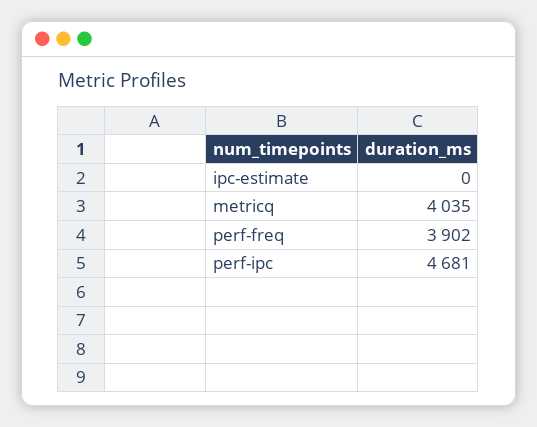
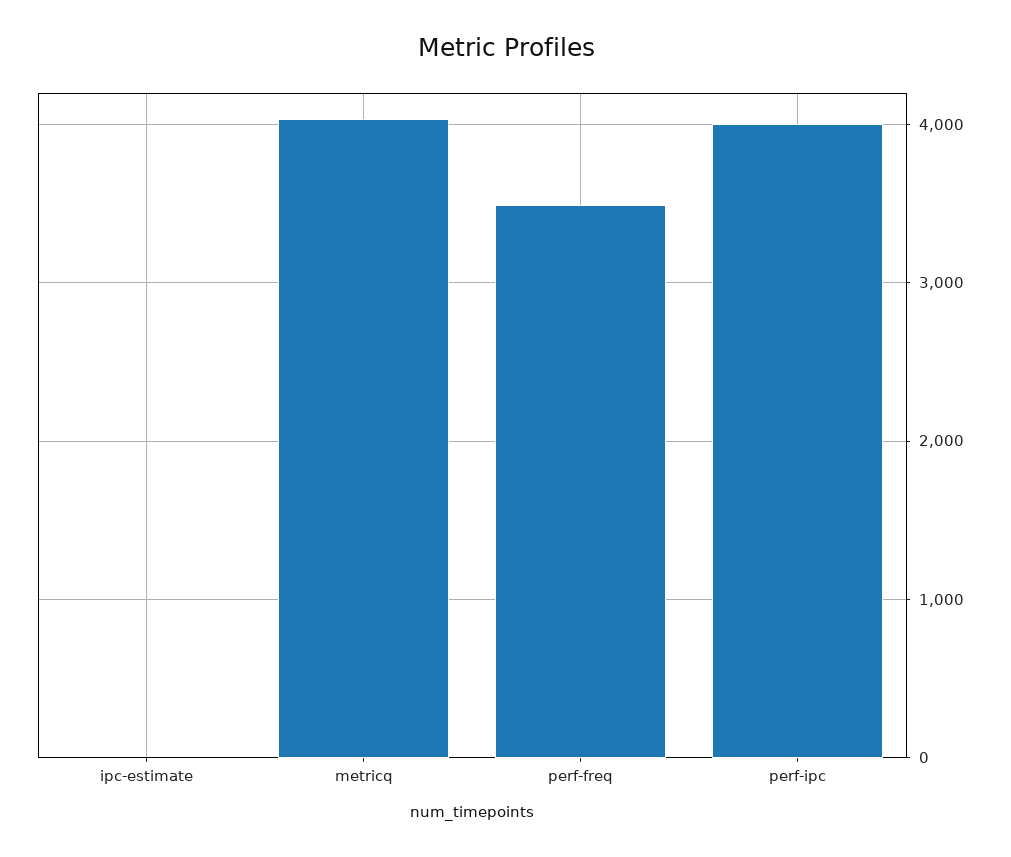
  {
    "ipc-estimate": 0,
    "metricq": 4035,
-   "perf-freq": 3902,
+   "perf-freq": 3500,
-   "perf-ipc": 4681
+   "perf-ipc": 4000
  }

